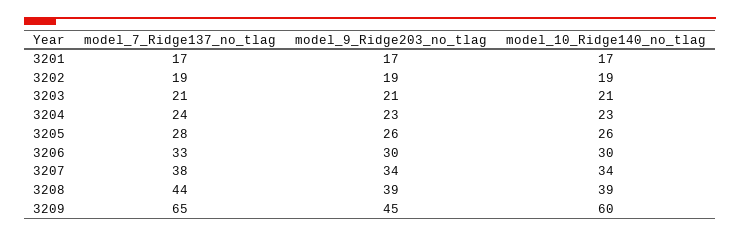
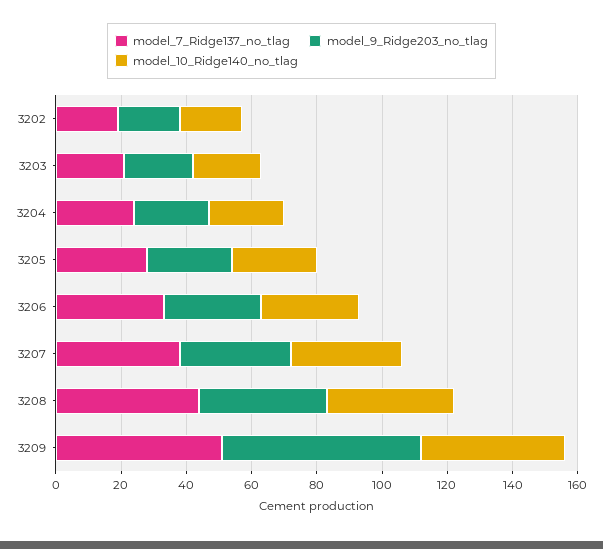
  {
    "model_7_Ridge137_no_tlag": {
-     "3201": 17,
      "3202": 19,
      "3203": 21,
      "3204": 24,
      "3205": 28,
      "3206": 33,
      "3207": 38,
      "3208": 44,
-     "3209": 65
+     "3209": 50
    },
    "model_9_Ridge203_no_tlag": {
-     "3201": 17,
      "3202": 19,
      "3203": 21,
      "3204": 23,
      "3205": 26,
      "3206": 30,
      "3207": 34,
      "3208": 39,
-     "3209": 45
+     "3209": 60
    },
    "model_10_Ridge140_no_tlag": {
-     "3201": 17,
      "3202": 19,
      "3203": 21,
      "3204": 23,
      "3205": 26,
      "3206": 30,
      "3207": 34,
      "3208": 39,
-     "3209": 60
+     "3209": 45
    }
  }

